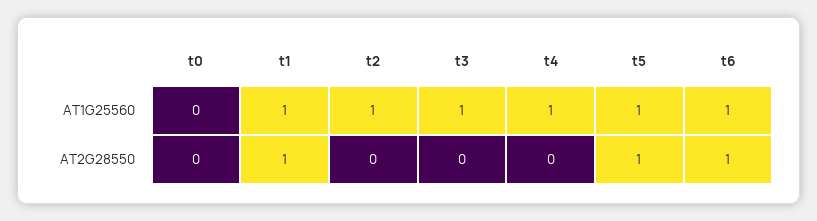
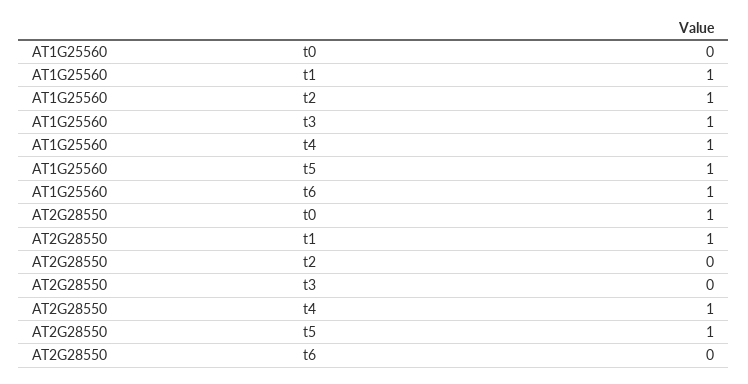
  {
    "t0": {
      "AT1G25560": 0,
-     "AT2G28550": 0
+     "AT2G28550": 1
    },
    "t1": {
      "AT1G25560": 1,
      "AT2G28550": 1
    },
    "t2": {
      "AT1G25560": 1,
      "AT2G28550": 0
    },
    "t3": {
      "AT1G25560": 1,
      "AT2G28550": 0
    },
    "t4": {
      "AT1G25560": 1,
-     "AT2G28550": 0
+     "AT2G28550": 1
    },
    "t5": {
      "AT1G25560": 1,
      "AT2G28550": 1
    },
    "t6": {
      "AT1G25560": 1,
-     "AT2G28550": 1
+     "AT2G28550": 0
    }
  }

